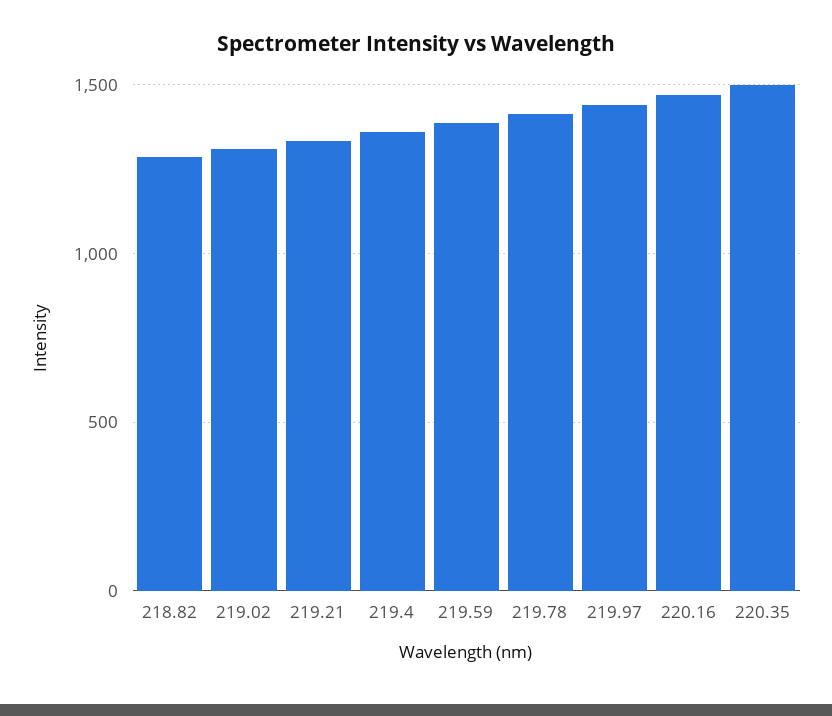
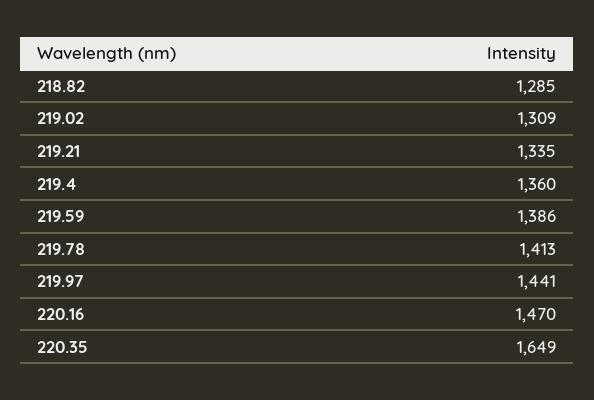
  {
    "218.82": 1285,
    "219.02": 1309,
    "219.21": 1335,
    "219.4": 1360,
    "219.59": 1386,
    "219.78": 1413,
    "219.97": 1441,
    "220.16": 1470,
-   "220.35": 1500
+   "220.35": 1649
  }

